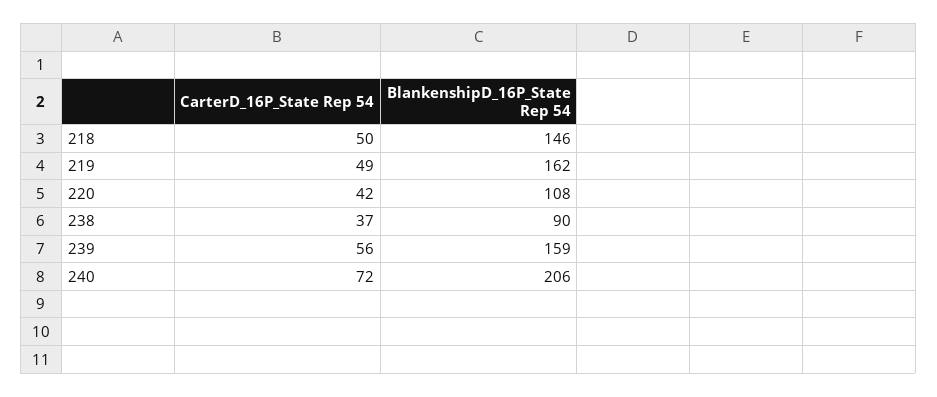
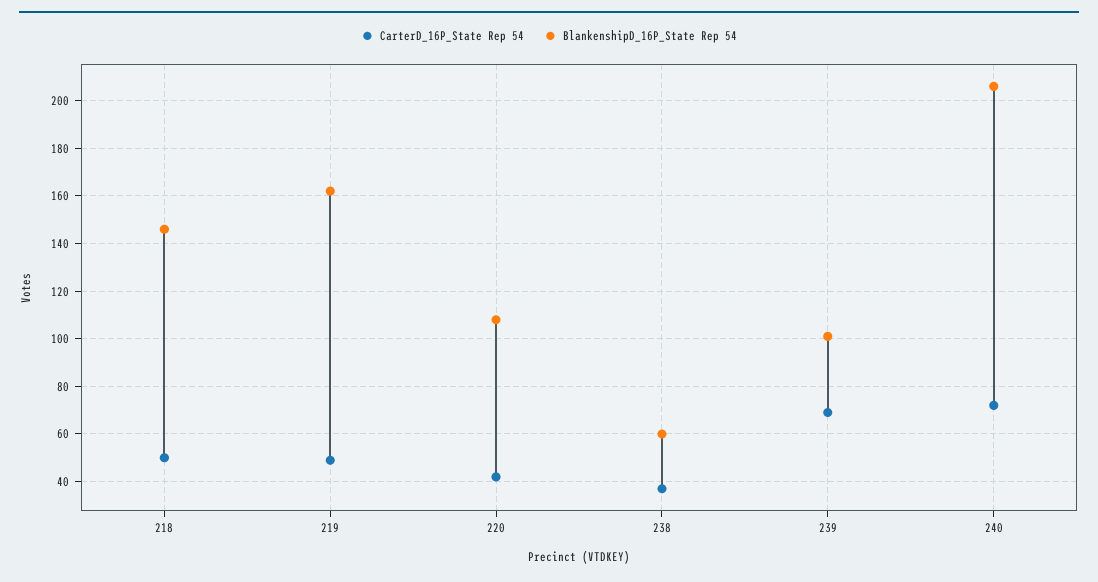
  {
    "CarterD_16P_State Rep 54": {
      "218": 50,
      "219": 49,
      "220": 42,
      "238": 37,
-     "239": 56,
+     "239": 70,
      "240": 72
    },
    "BlankenshipD_16P_State Rep 54": {
      "218": 146,
      "219": 162,
      "220": 108,
-     "238": 90,
+     "238": 60,
-     "239": 159,
+     "239": 100,
      "240": 206
    }
  }

